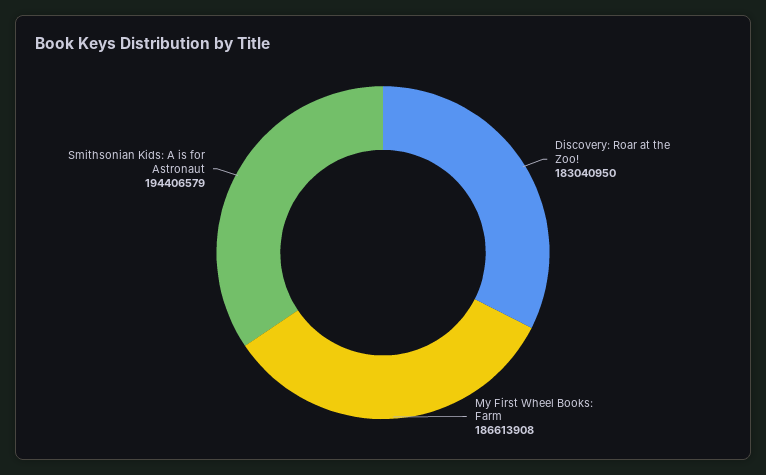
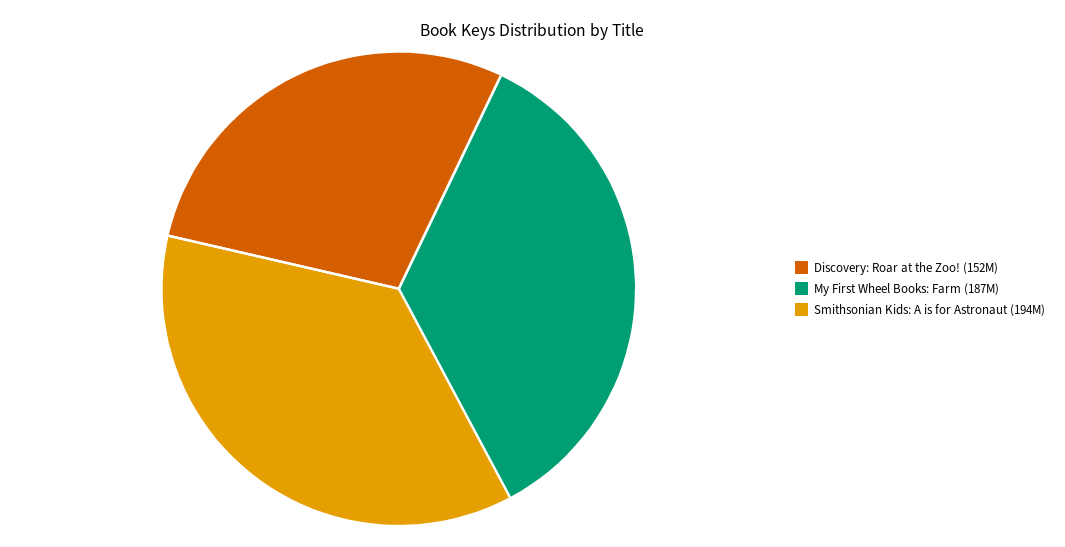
  {
-   "Discovery: Roar at the Zoo!": 183040950,
+   "Discovery: Roar at the Zoo!": 152000000,
    "My First Wheel Books: Farm": 186613908,
    "Smithsonian Kids: A is for Astronaut": 194406579
  }

